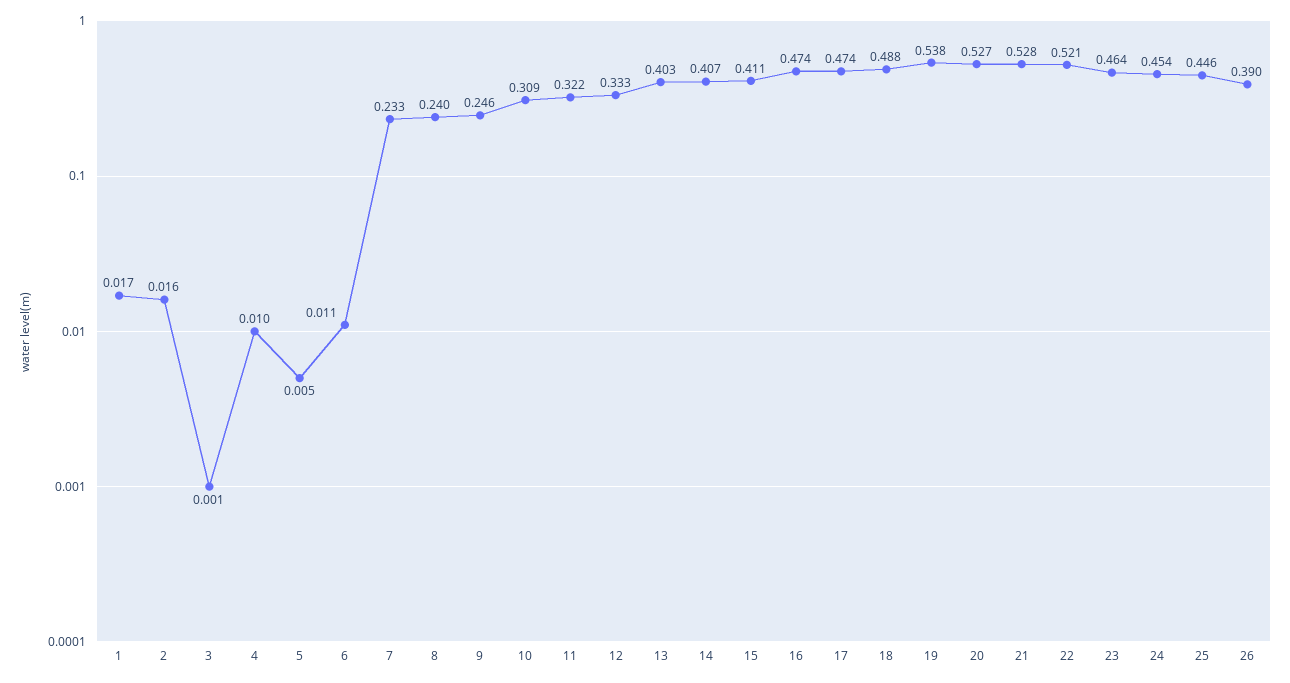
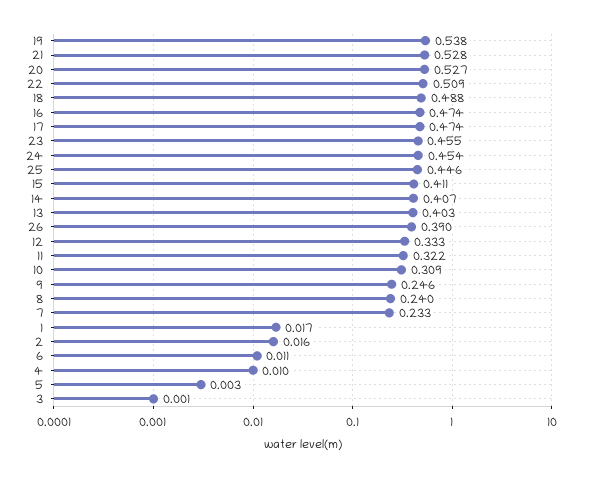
  {
    "1": 0.017,
    "2": 0.016,
    "3": 0.001,
    "4": 0.01,
-   "5": 0.005,
+   "5": 0.003,
    "6": 0.011,
    "7": 0.233,
    "8": 0.24,
    "9": 0.246,
    "10": 0.309,
    "11": 0.322,
    "12": 0.333,
    "13": 0.403,
    "14": 0.407,
    "15": 0.411,
    "16": 0.474,
    "17": 0.474,
    "18": 0.488,
    "19": 0.538,
    "20": 0.527,
    "21": 0.528,
-   "22": 0.521,
+   "22": 0.509,
-   "23": 0.464,
+   "23": 0.455,
    "24": 0.454,
    "25": 0.446,
    "26": 0.39
  }

